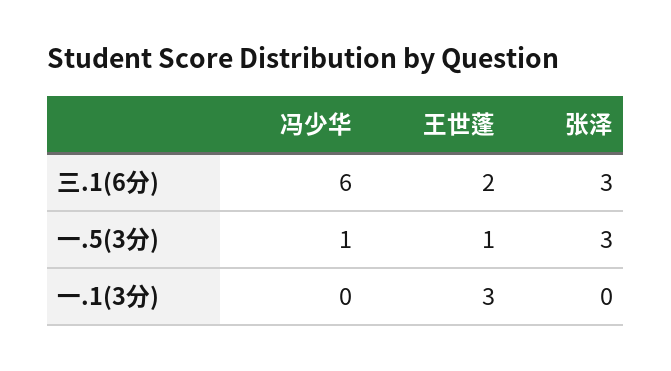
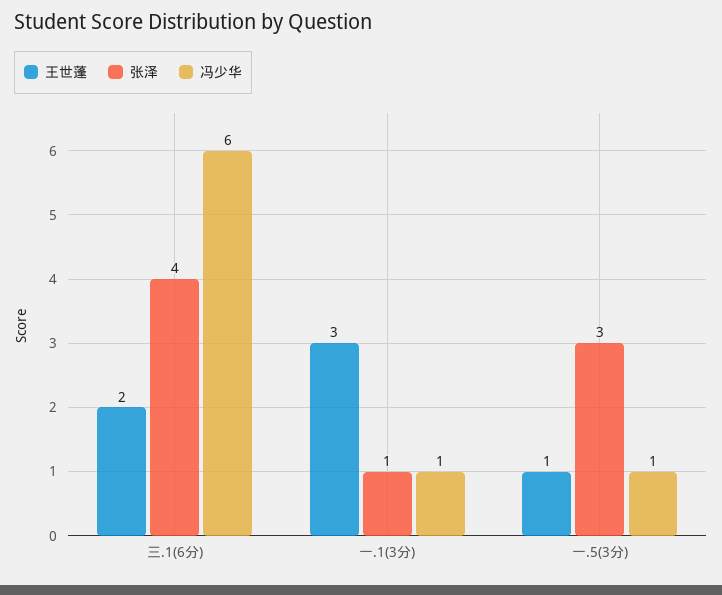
  {
    "冯少华": {
      "三.1(6分)": 6,
      "一.5(3分)": 1,
-     "一.1(3分)": 0
+     "一.1(3分)": 1
    },
    "王世蓬": {
      "三.1(6分)": 2,
      "一.5(3分)": 1,
      "一.1(3分)": 3
    },
    "张泽": {
-     "三.1(6分)": 3,
+     "三.1(6分)": 4,
      "一.5(3分)": 3,
-     "一.1(3分)": 0
+     "一.1(3分)": 1
    }
  }

